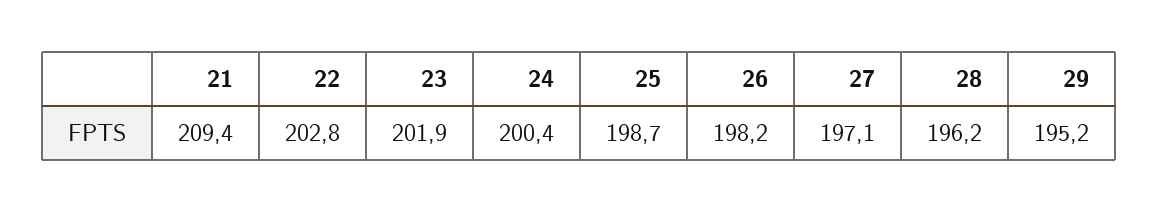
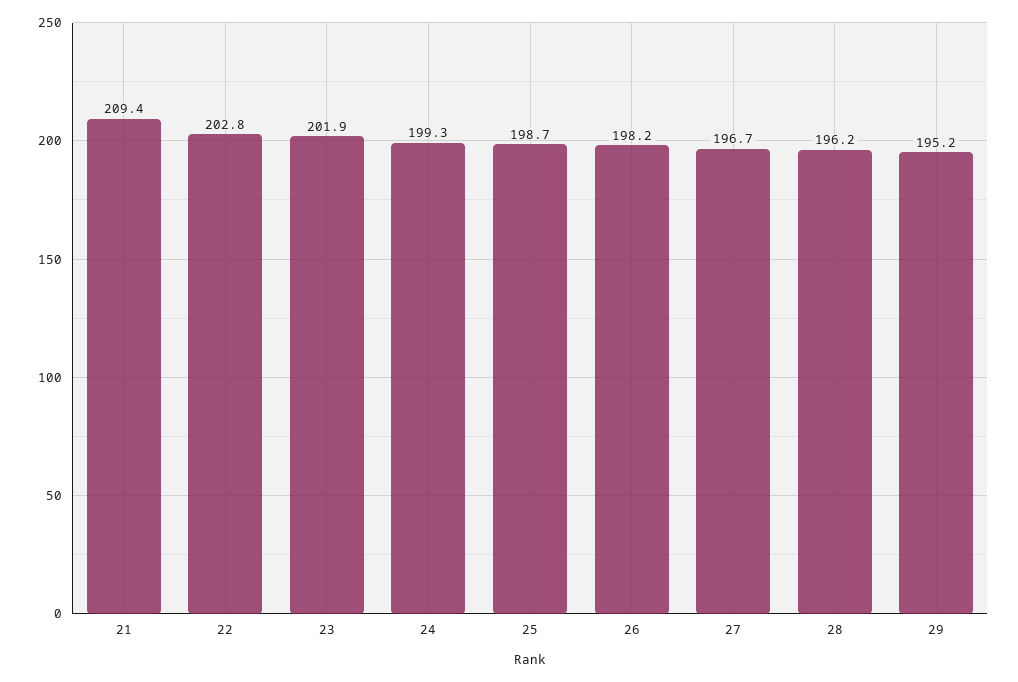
  {
    "21": 209.4,
    "22": 202.8,
    "23": 201.9,
-   "24": 200.4,
+   "24": 199.3,
    "25": 198.7,
    "26": 198.2,
-   "27": 197.1,
+   "27": 196.7,
    "28": 196.2,
    "29": 195.2
  }

